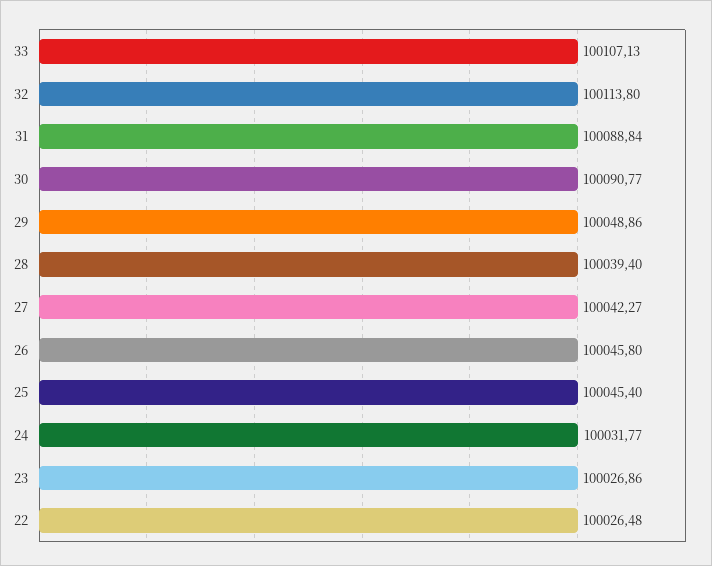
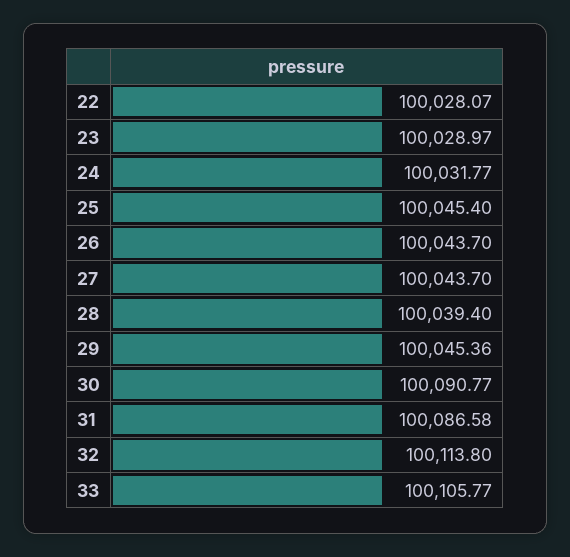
  {
-   "33": 100107.13,
+   "33": 100105.77,
    "32": 100113.8,
-   "31": 100088.84,
+   "31": 100086.58,
    "30": 100090.77,
-   "29": 100048.86,
+   "29": 100045.36,
    "28": 100039.4,
-   "27": 100042.27,
+   "27": 100043.7,
-   "26": 100045.8,
+   "26": 100043.7,
    "25": 100045.4,
    "24": 100031.77,
-   "23": 100026.86,
+   "23": 100028.97,
-   "22": 100026.48
+   "22": 100028.07
  }

